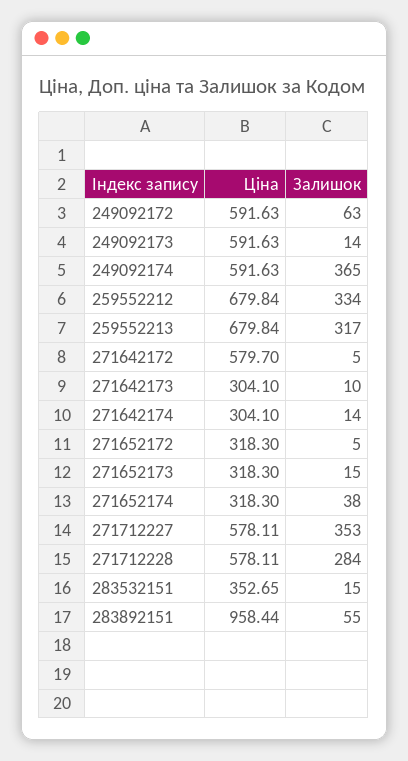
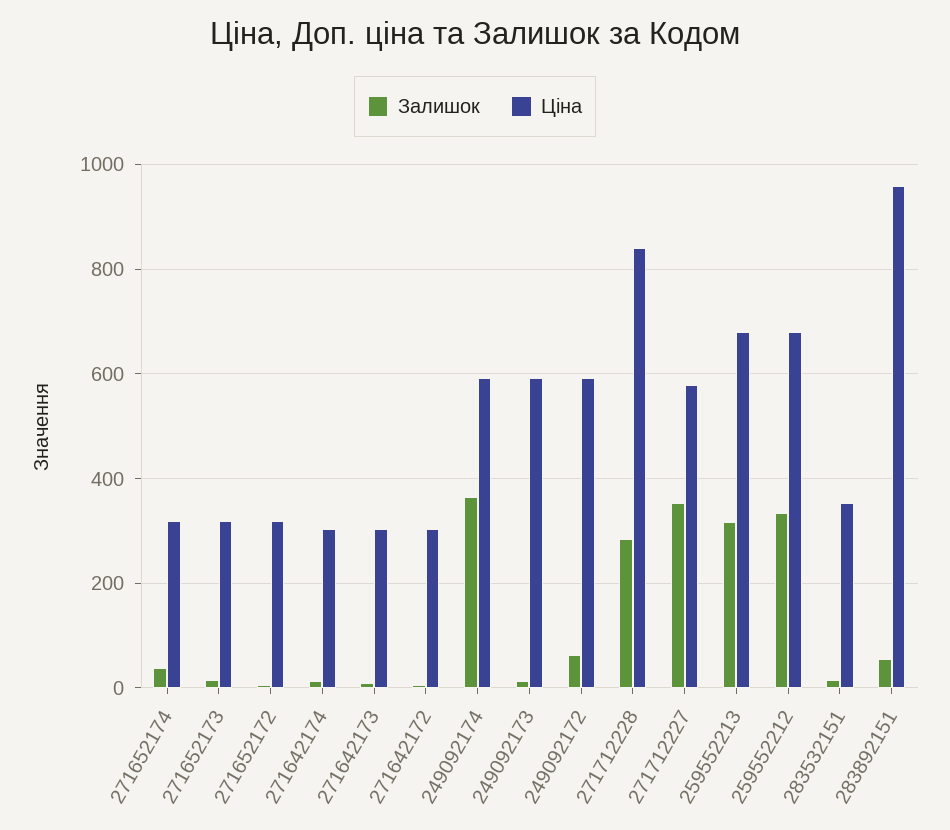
  {
    "Ціна": {
      "249092172": 591.63,
      "249092173": 591.63,
      "249092174": 591.63,
      "259552212": 679.84,
      "259552213": 679.84,
-     "271642172": 579.7,
+     "271642172": 300,
      "271642173": 304.1,
      "271642174": 304.1,
      "271652172": 318.3,
      "271652173": 318.3,
      "271652174": 318.3,
      "271712227": 578.11,
-     "271712228": 578.11,
+     "271712228": 840,
      "283532151": 352.65,
      "283892151": 958.44
    },
    "Залишок": {
      "249092172": 63,
      "249092173": 14,
      "249092174": 365,
      "259552212": 334,
      "259552213": 317,
      "271642172": 5,
      "271642173": 10,
      "271642174": 14,
      "271652172": 5,
      "271652173": 15,
      "271652174": 38,
      "271712227": 353,
      "271712228": 284,
      "283532151": 15,
      "283892151": 55
    }
  }

